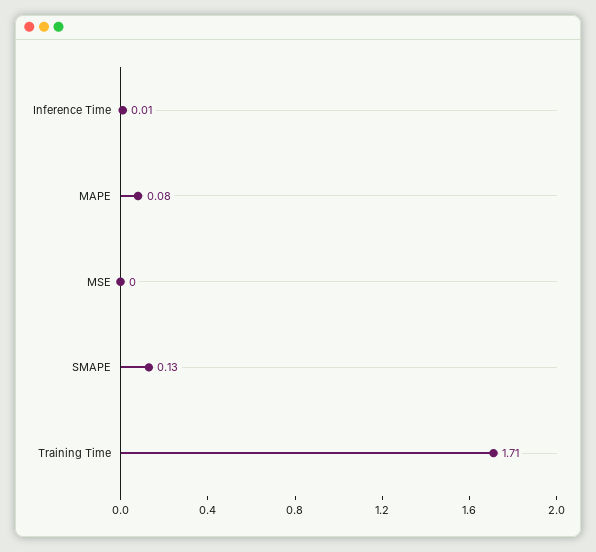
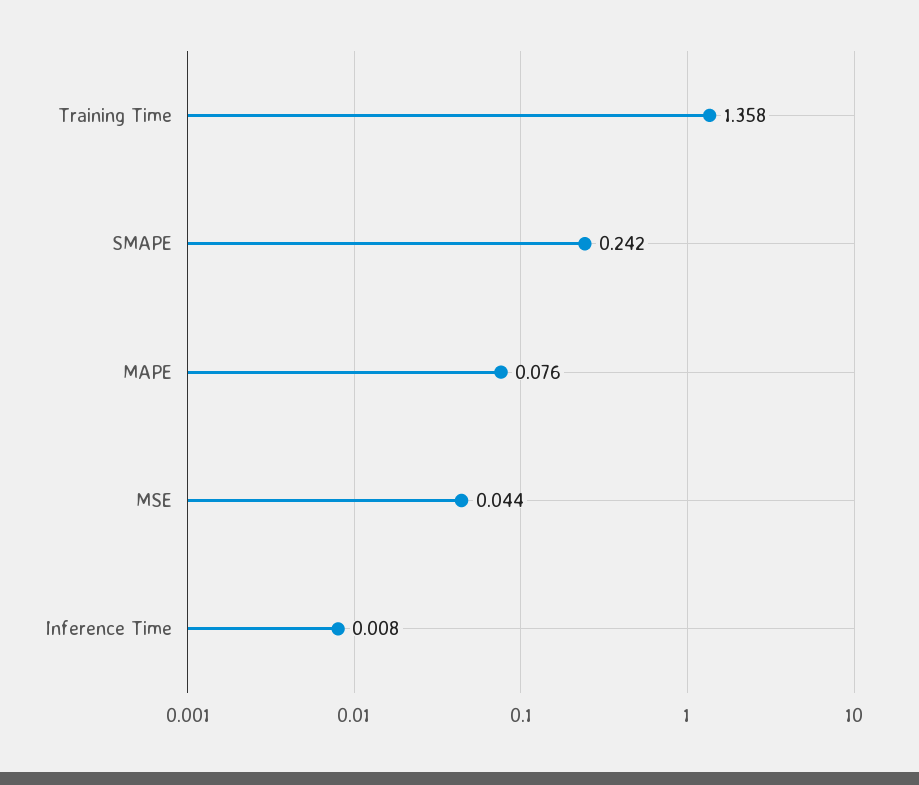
  {
    "Inference Time": 0.008,
    "MAPE": 0.076,
-   "MSE": 0,
+   "MSE": 0.044,
-   "SMAPE": 0.13,
+   "SMAPE": 0.242,
-   "Training Time": 1.71
+   "Training Time": 1.358
  }

